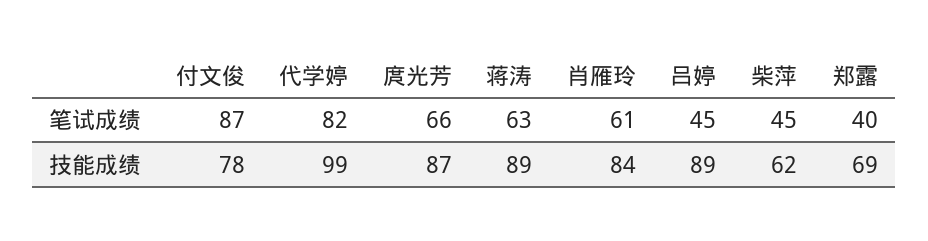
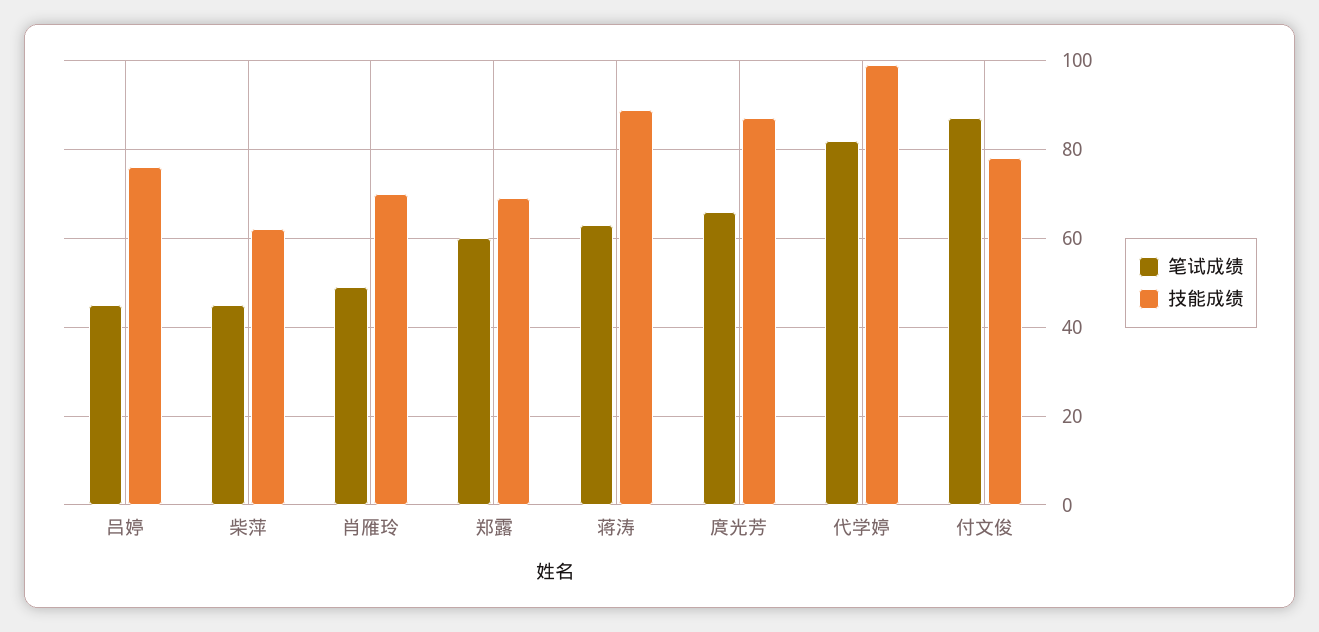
  {
    "笔试成绩": {
      "付文俊": 87,
      "代学婷": 82,
      "庹光芳": 66,
      "蒋涛": 63,
-     "肖雁玲": 61,
+     "肖雁玲": 50,
      "吕婷": 45,
      "柴萍": 45,
-     "郑露": 40
+     "郑露": 60
    },
    "技能成绩": {
      "付文俊": 78,
      "代学婷": 99,
      "庹光芳": 87,
      "蒋涛": 89,
-     "肖雁玲": 84,
+     "肖雁玲": 70,
-     "吕婷": 89,
+     "吕婷": 75,
      "柴萍": 62,
      "郑露": 69
    }
  }

